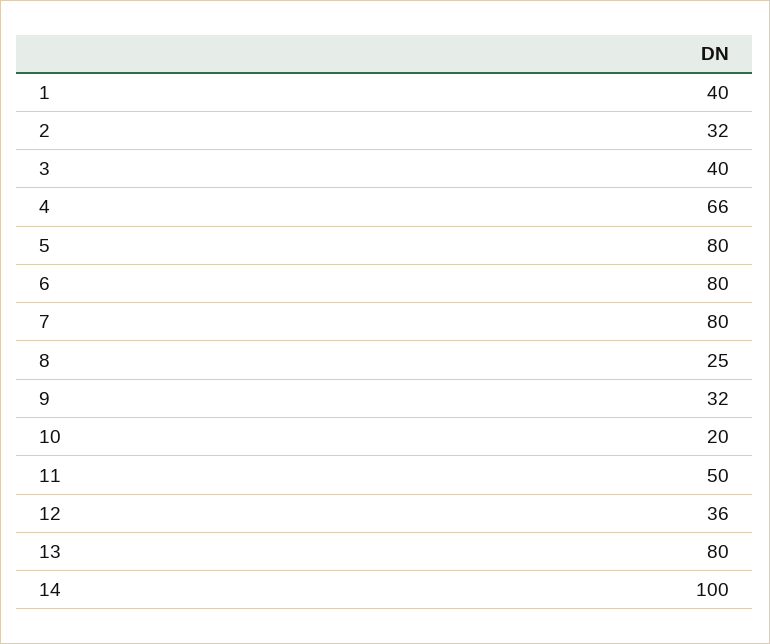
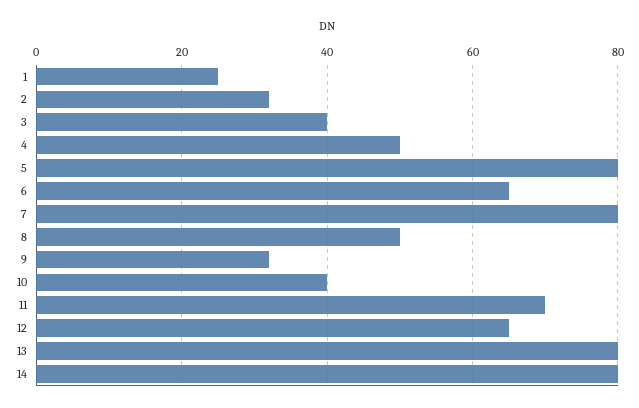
  {
-   "1": 40,
+   "1": 25,
    "2": 32,
    "3": 40,
-   "4": 66,
+   "4": 50,
    "5": 80,
-   "6": 80,
+   "6": 65,
    "7": 80,
-   "8": 25,
+   "8": 50,
    "9": 32,
-   "10": 20,
+   "10": 40,
-   "11": 50,
+   "11": 70,
-   "12": 36,
+   "12": 65,
    "13": 80,
-   "14": 100
+   "14": 80
  }

